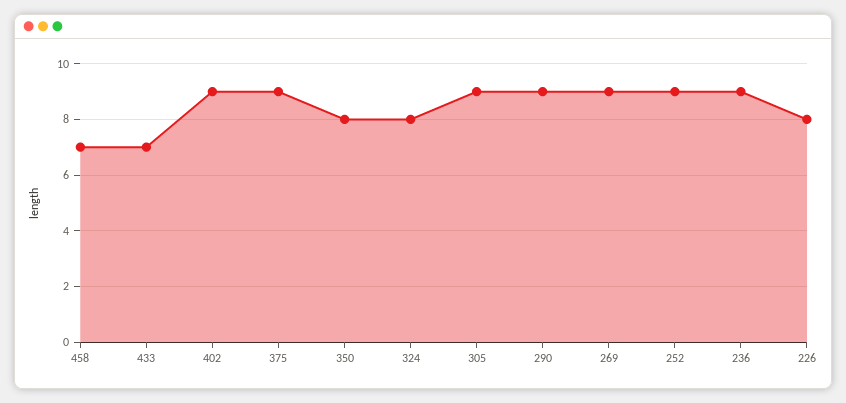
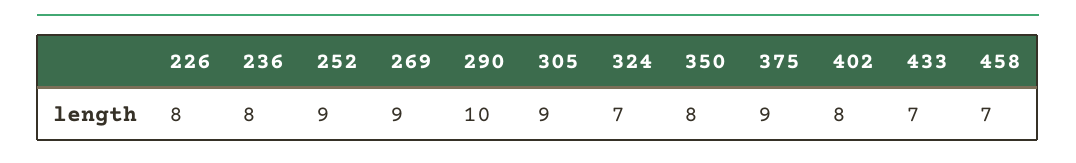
  {
    "458": 7,
    "433": 7,
-   "402": 9,
+   "402": 8,
    "375": 9,
    "350": 8,
-   "324": 8,
+   "324": 7,
    "305": 9,
-   "290": 9,
+   "290": 10,
    "269": 9,
    "252": 9,
-   "236": 9,
+   "236": 8,
    "226": 8
  }

